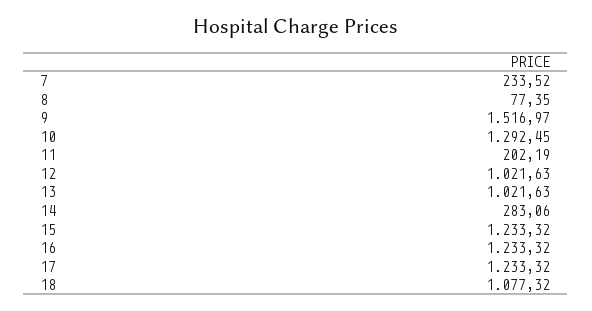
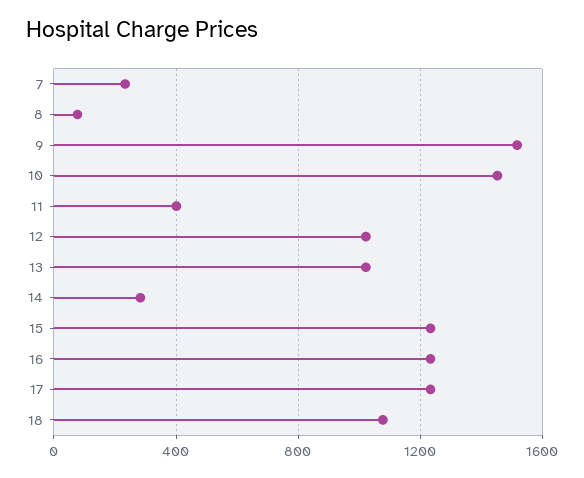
  {
    "7": 233.52,
    "8": 77.35,
    "9": 1516.97,
-   "10": 1292.45,
+   "10": 1450,
-   "11": 202.19,
+   "11": 400,
    "12": 1021.63,
    "13": 1021.63,
    "14": 283.06,
    "15": 1233.32,
    "16": 1233.32,
    "17": 1233.32,
    "18": 1077.32
  }

